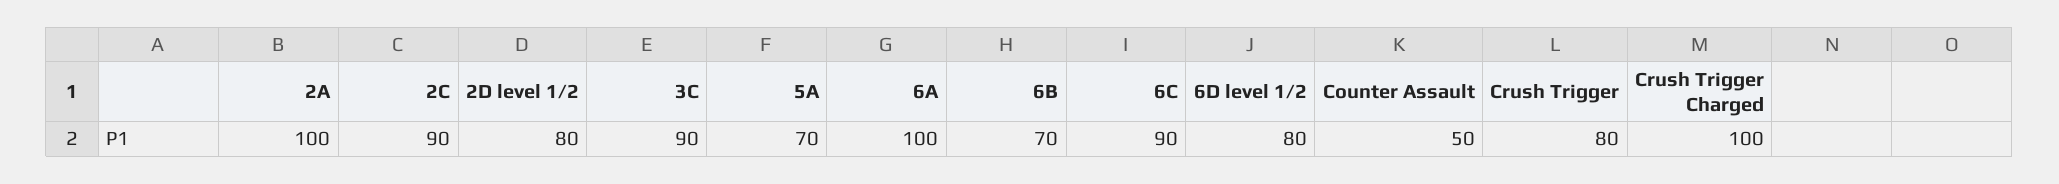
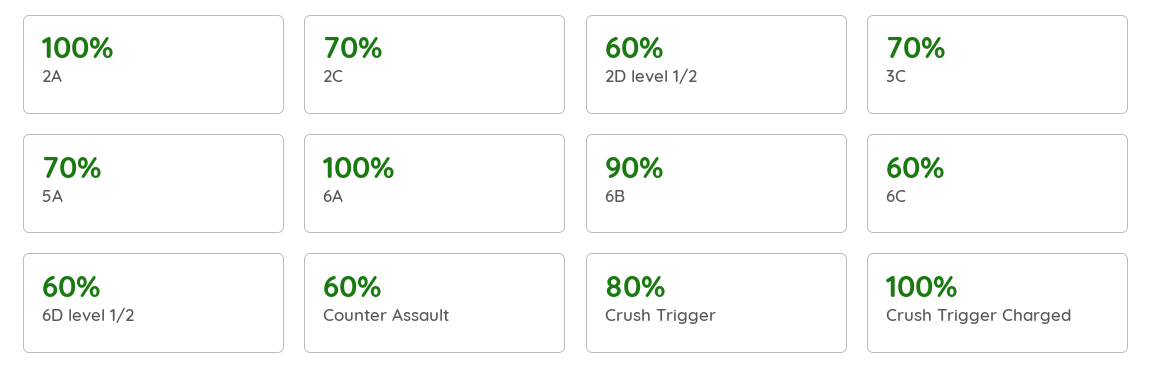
  {
    "2A": 100,
-   "2C": 90,
+   "2C": 70,
-   "2D level 1/2": 80,
+   "2D level 1/2": 60,
-   "3C": 90,
+   "3C": 70,
    "5A": 70,
    "6A": 100,
-   "6B": 70,
+   "6B": 90,
-   "6C": 90,
+   "6C": 60,
-   "6D level 1/2": 80,
+   "6D level 1/2": 60,
-   "Counter Assault": 50,
+   "Counter Assault": 60,
    "Crush Trigger": 80,
    "Crush Trigger Charged": 100
  }

